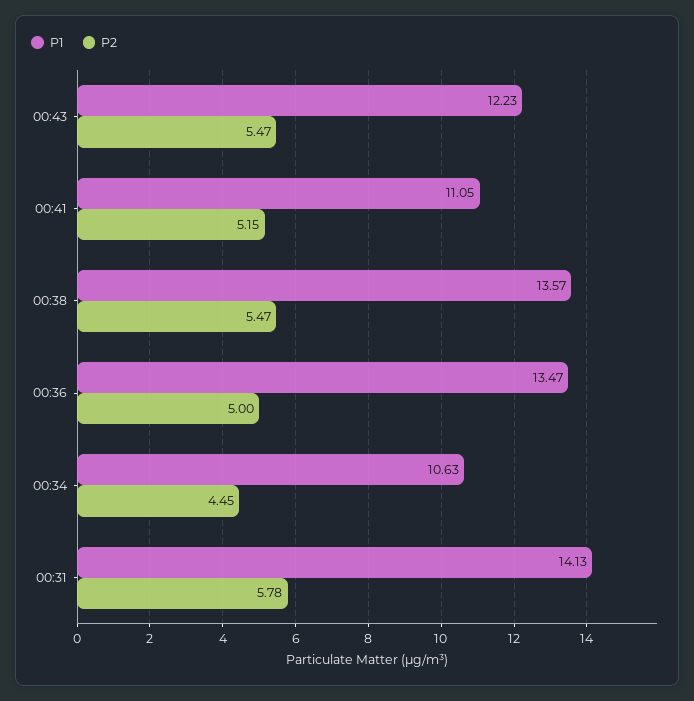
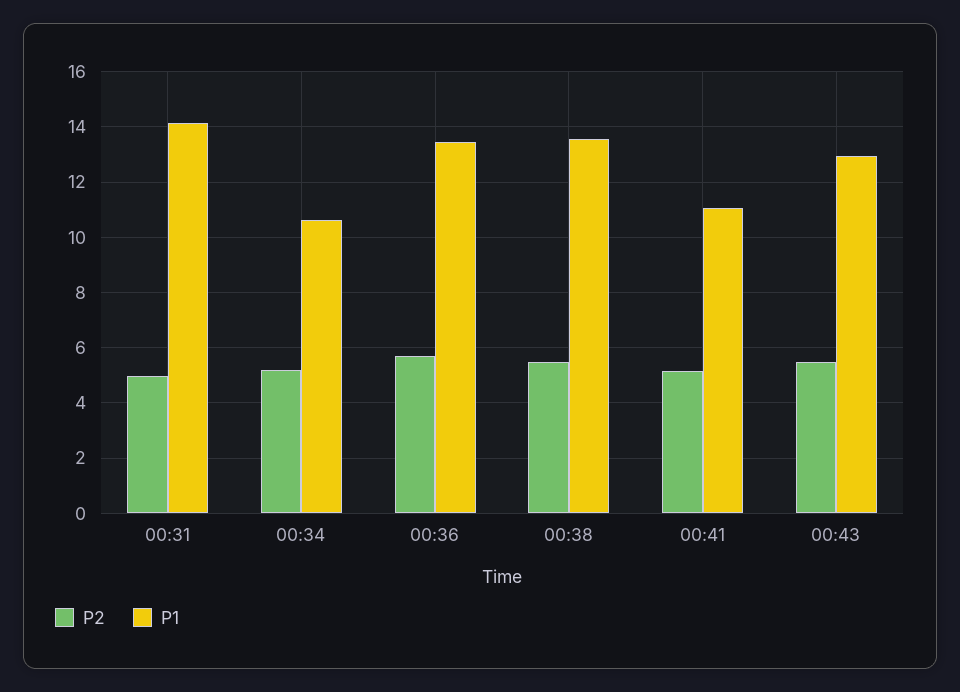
  {
    "P1": {
-     "00:43": 12.23,
+     "00:43": 13,
      "00:41": 11.05,
      "00:38": 13.57,
      "00:36": 13.47,
      "00:34": 10.63,
      "00:31": 14.13
    },
    "P2": {
      "00:43": 5.47,
      "00:41": 5.15,
      "00:38": 5.47,
-     "00:36": 5,
+     "00:36": 5.75,
-     "00:34": 4.45,
+     "00:34": 5.25,
-     "00:31": 5.78
+     "00:31": 5
    }
  }

